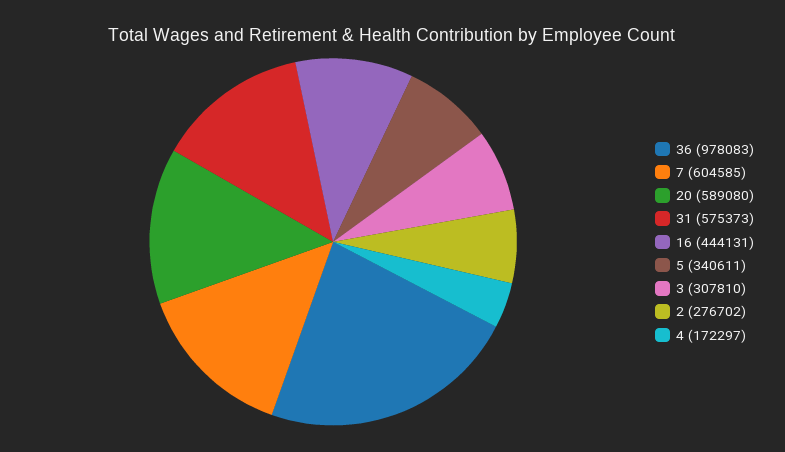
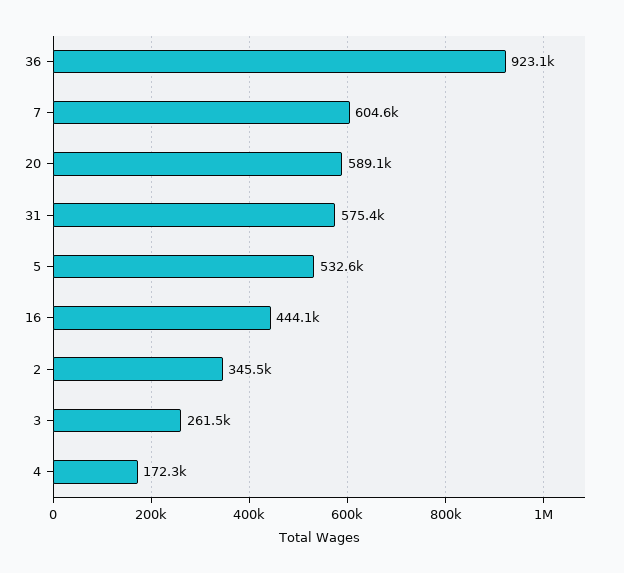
  {
-   "36": 978083,
+   "36": 923100,
    "7": 604585,
    "20": 589080,
    "31": 575373,
    "16": 444131,
-   "5": 340611,
+   "5": 532600,
-   "3": 307810,
+   "3": 261500,
-   "2": 276702,
+   "2": 345500,
    "4": 172297
  }

